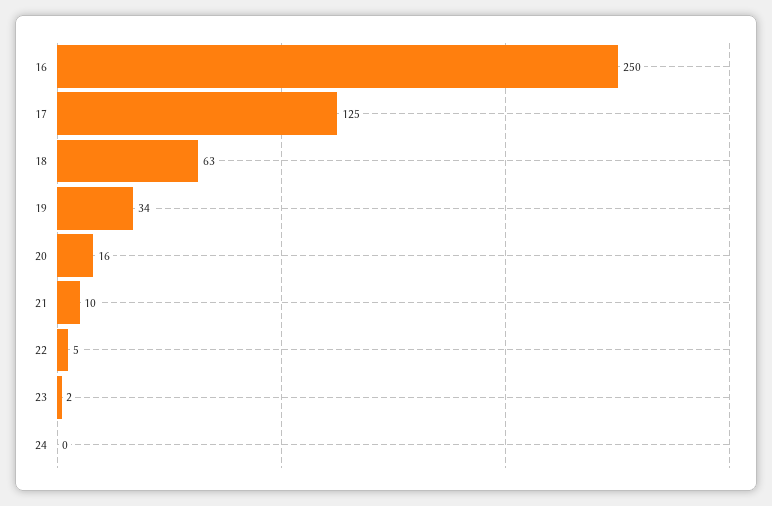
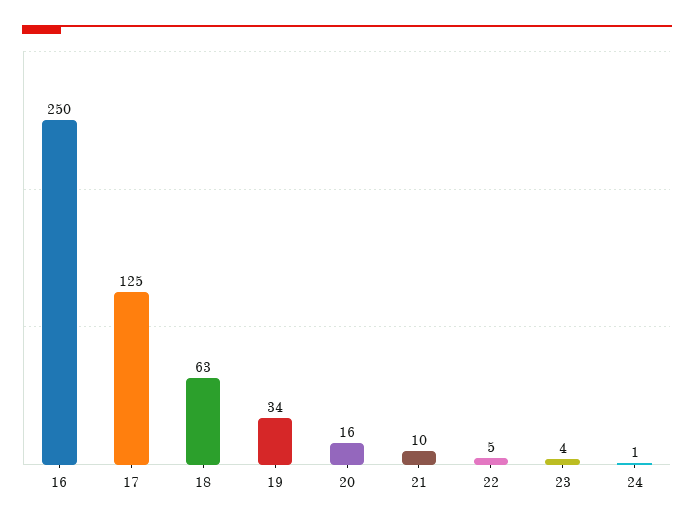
  {
    "16": 250,
    "17": 125,
    "18": 63,
    "19": 34,
    "20": 16,
    "21": 10,
    "22": 5,
-   "23": 2,
+   "23": 4,
-   "24": 0
+   "24": 1
  }

